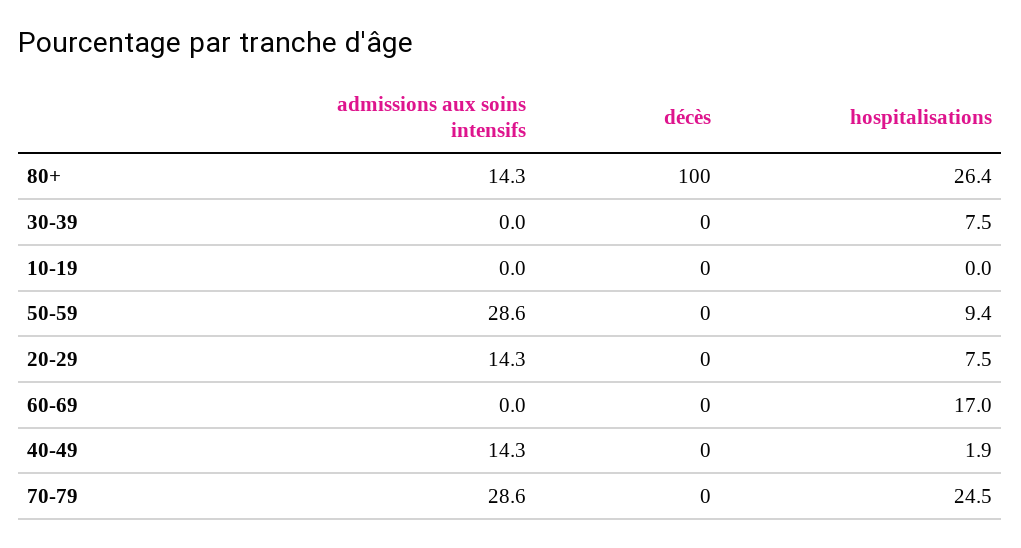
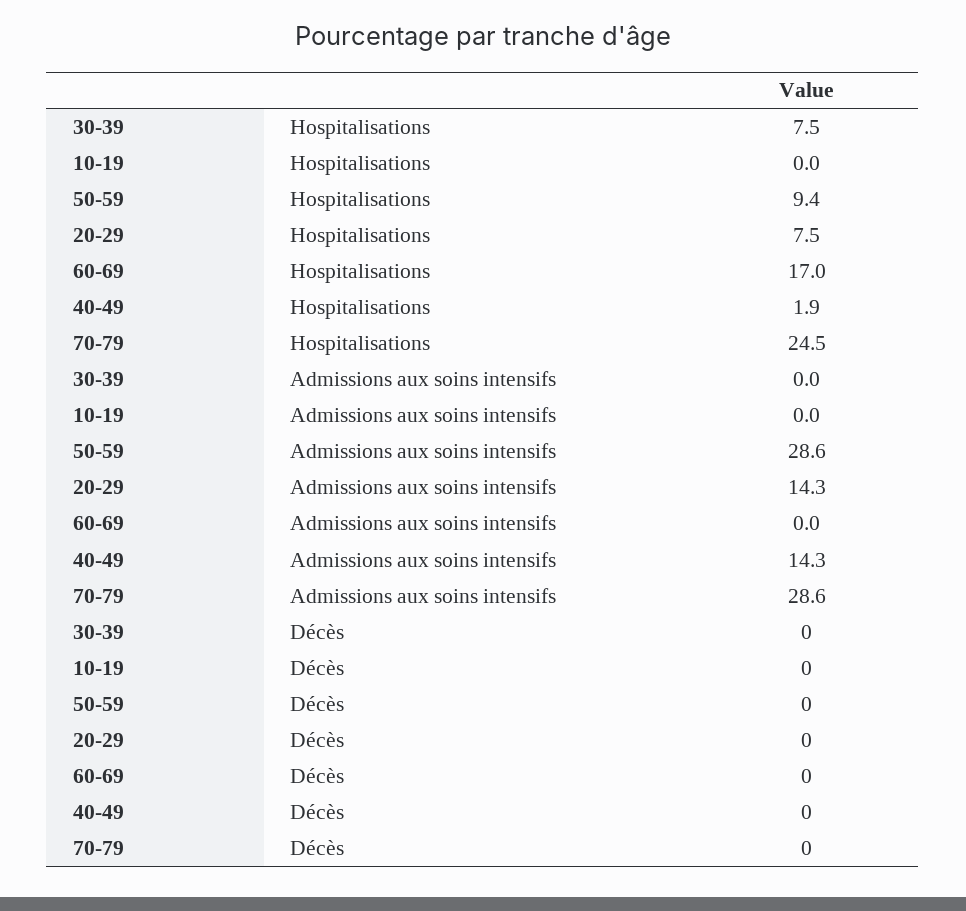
  {
    "admissions aux soins intensifs": {
-     "80+": 14.3,
      "30-39": 0,
      "10-19": 0,
      "50-59": 28.6,
      "20-29": 14.3,
      "60-69": 0,
      "40-49": 14.3,
      "70-79": 28.6
    },
    "décès": {
-     "80+": 100,
      "30-39": 0,
      "10-19": 0,
      "50-59": 0,
      "20-29": 0,
      "60-69": 0,
      "40-49": 0,
      "70-79": 0
    },
    "hospitalisations": {
-     "80+": 26.4,
      "30-39": 7.5,
      "10-19": 0,
      "50-59": 9.4,
      "20-29": 7.5,
      "60-69": 17,
      "40-49": 1.9,
      "70-79": 24.5
    }
  }

